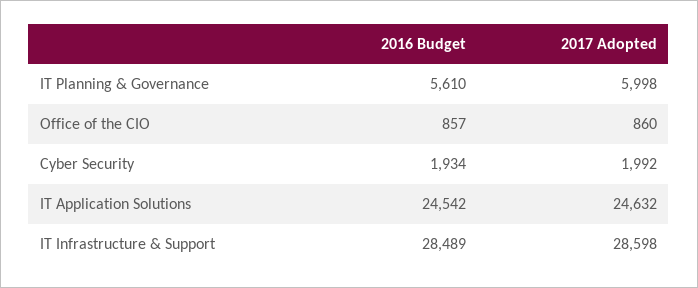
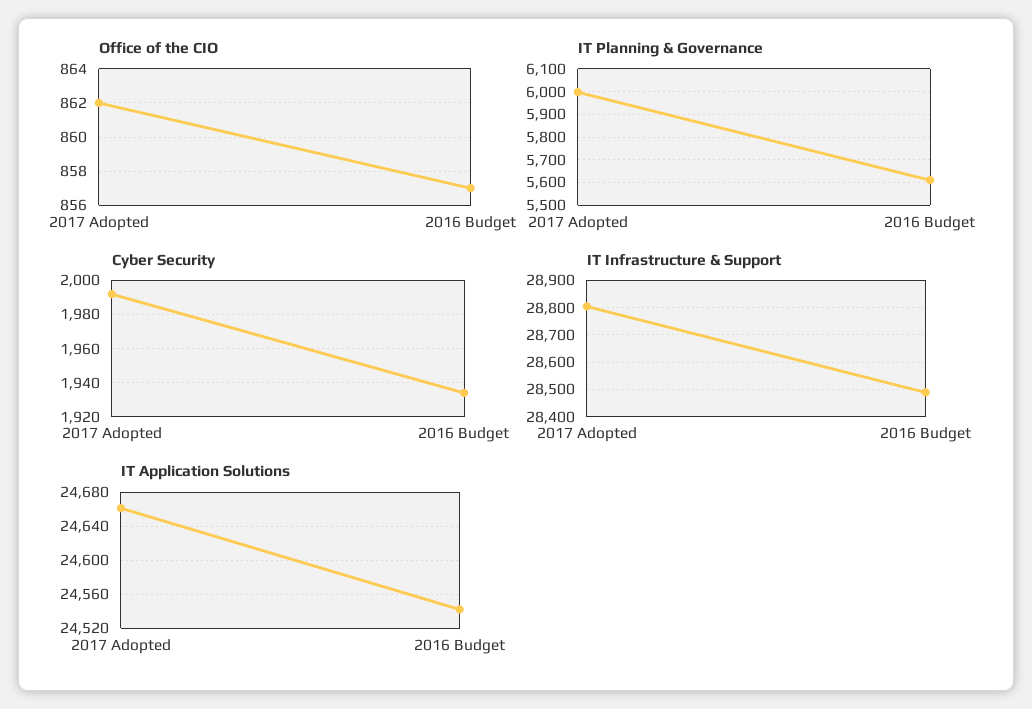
  {
    "IT Planning & Governance": {
      "2016 Budget": 5610,
      "2017 Adopted": 5998
    },
    "Office of the CIO": {
      "2016 Budget": 857,
-     "2017 Adopted": 860
+     "2017 Adopted": 862
    },
    "Cyber Security": {
      "2016 Budget": 1934,
      "2017 Adopted": 1992
    },
    "IT Application Solutions": {
      "2016 Budget": 24542,
-     "2017 Adopted": 24632
+     "2017 Adopted": 24660
    },
    "IT Infrastructure & Support": {
      "2016 Budget": 28489,
-     "2017 Adopted": 28598
+     "2017 Adopted": 28800
    }
  }

